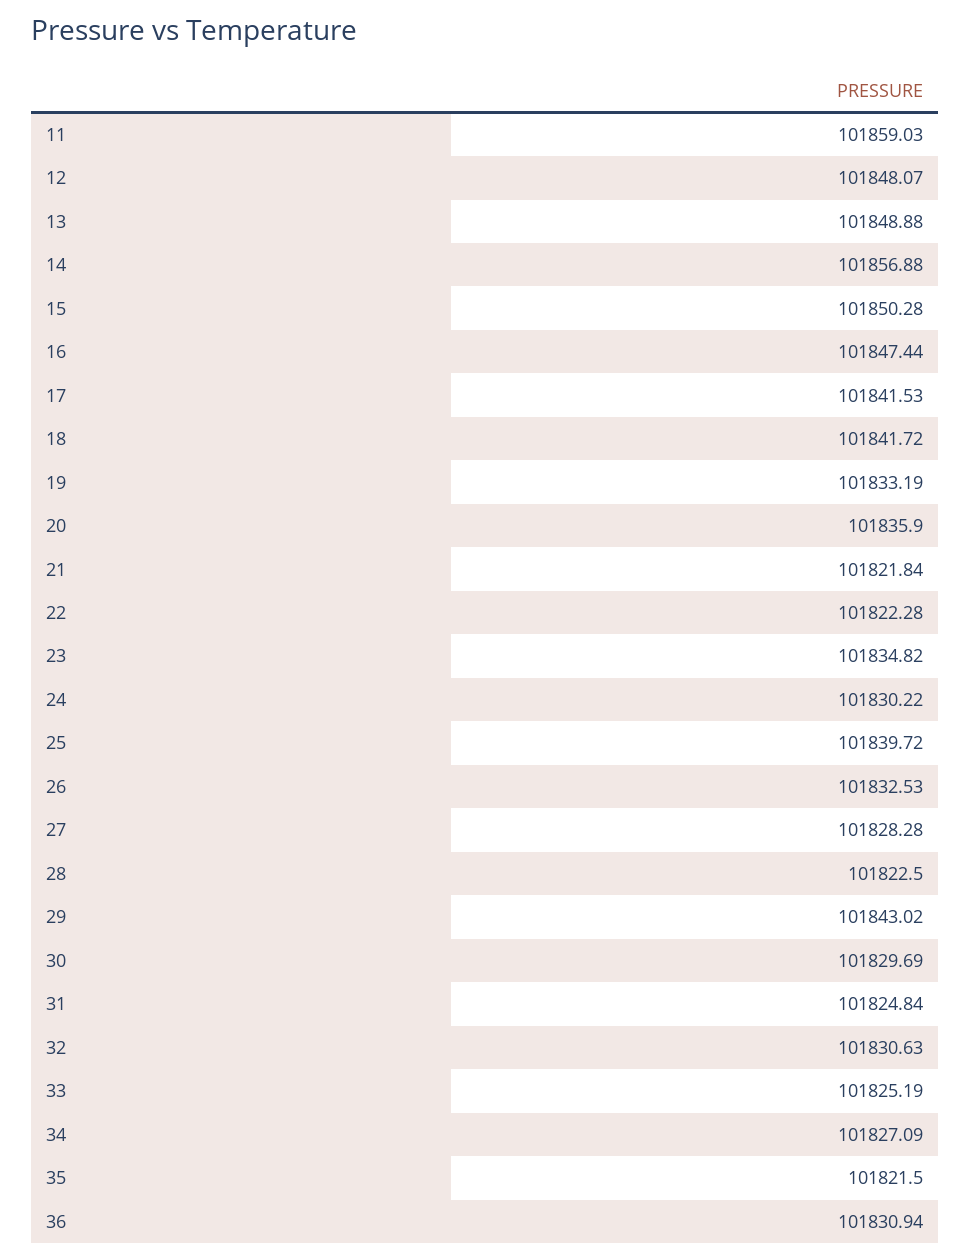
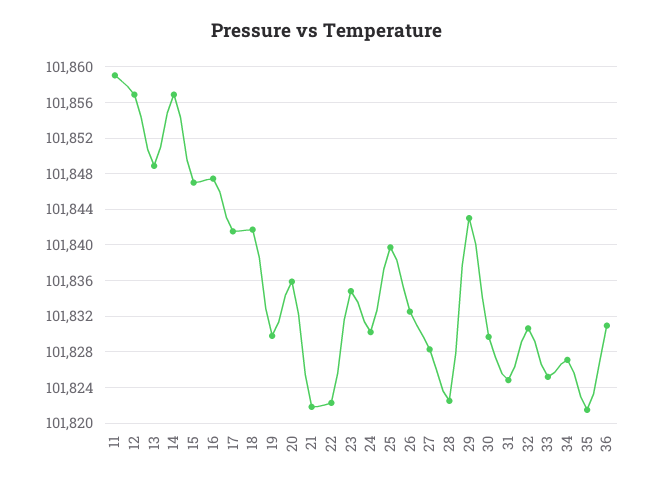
  {
    "11": 101859.03,
-   "12": 101848.07,
+   "12": 101857,
    "13": 101848.88,
    "14": 101856.88,
-   "15": 101850.28,
+   "15": 101847,
    "16": 101847.44,
    "17": 101841.53,
    "18": 101841.72,
-   "19": 101833.19,
+   "19": 101830,
    "20": 101835.9,
    "21": 101821.84,
    "22": 101822.28,
    "23": 101834.82,
    "24": 101830.22,
    "25": 101839.72,
    "26": 101832.53,
    "27": 101828.28,
    "28": 101822.5,
    "29": 101843.02,
    "30": 101829.69,
    "31": 101824.84,
    "32": 101830.63,
    "33": 101825.19,
    "34": 101827.09,
    "35": 101821.5,
    "36": 101830.94
  }

